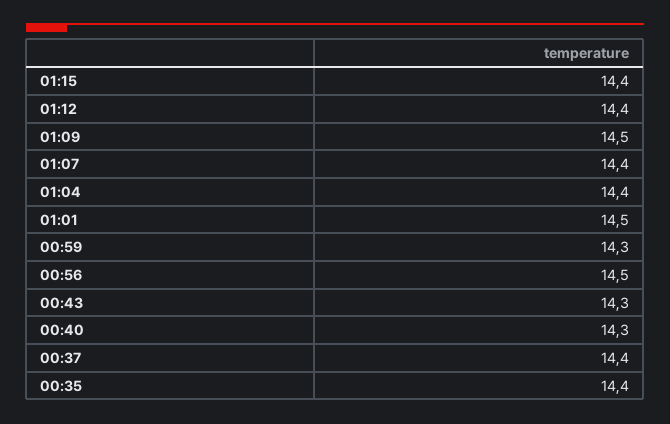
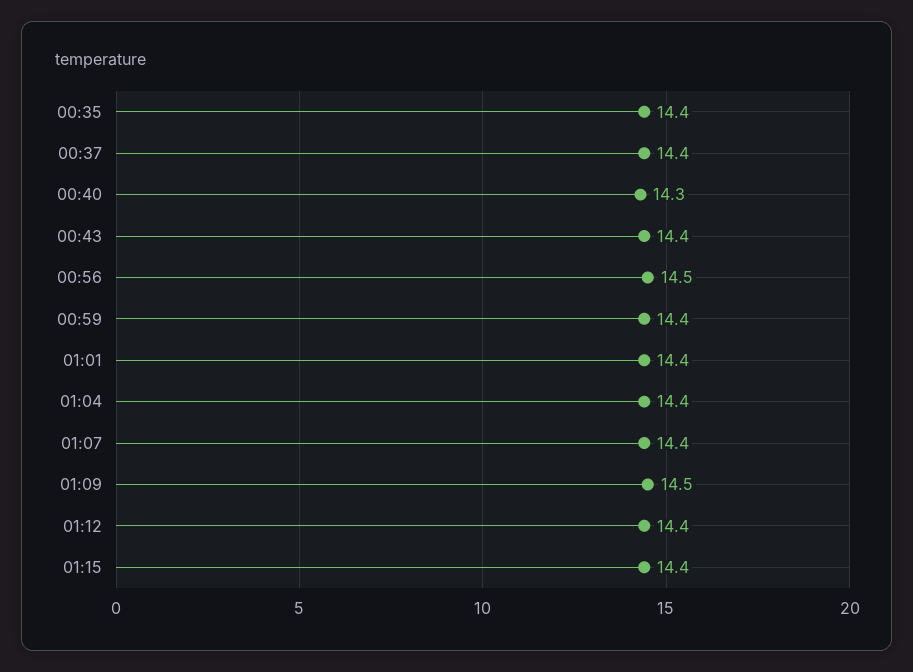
  {
    "01:15": 14.4,
    "01:12": 14.4,
    "01:09": 14.5,
    "01:07": 14.4,
    "01:04": 14.4,
-   "01:01": 14.5,
+   "01:01": 14.4,
-   "00:59": 14.3,
+   "00:59": 14.4,
    "00:56": 14.5,
-   "00:43": 14.3,
+   "00:43": 14.4,
    "00:40": 14.3,
    "00:37": 14.4,
    "00:35": 14.4
  }

